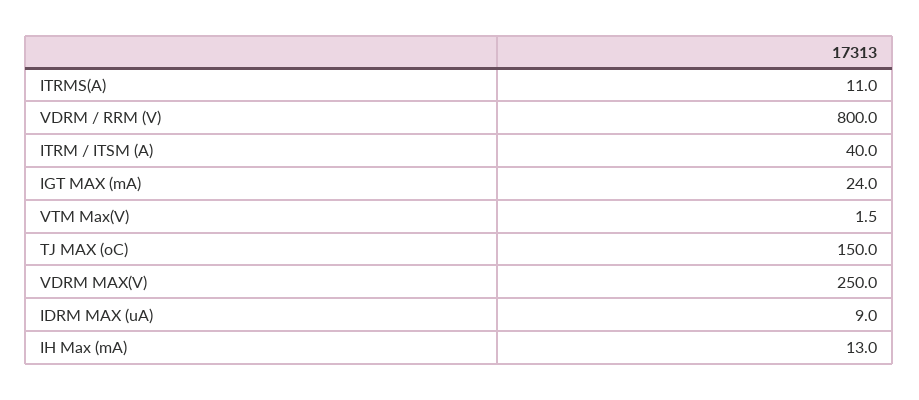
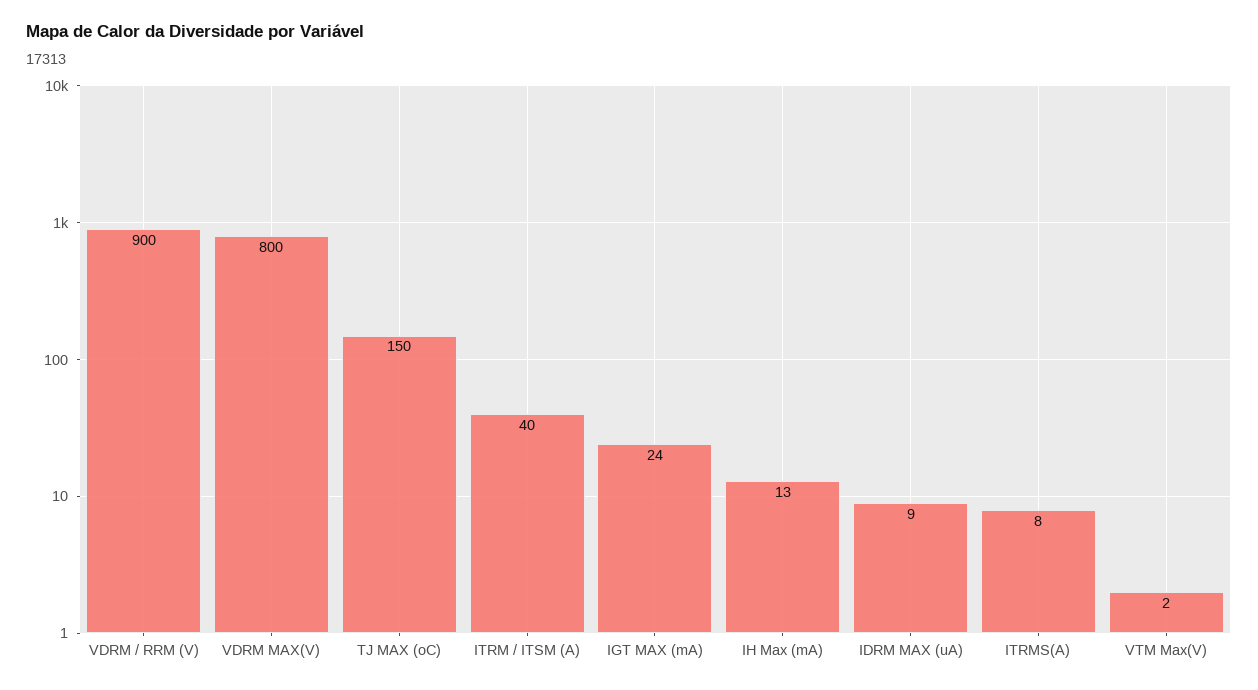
  {
-   "ITRMS(A)": 11,
+   "ITRMS(A)": 8,
-   "VDRM / RRM (V)": 800,
+   "VDRM / RRM (V)": 900,
    "ITRM / ITSM (A)": 40,
    "IGT MAX (mA)": 24,
    "VTM Max(V)": 1.5,
    "TJ MAX (oC)": 150,
-   "VDRM MAX(V)": 250,
+   "VDRM MAX(V)": 800,
    "IDRM MAX (uA)": 9,
    "IH Max (mA)": 13
  }

